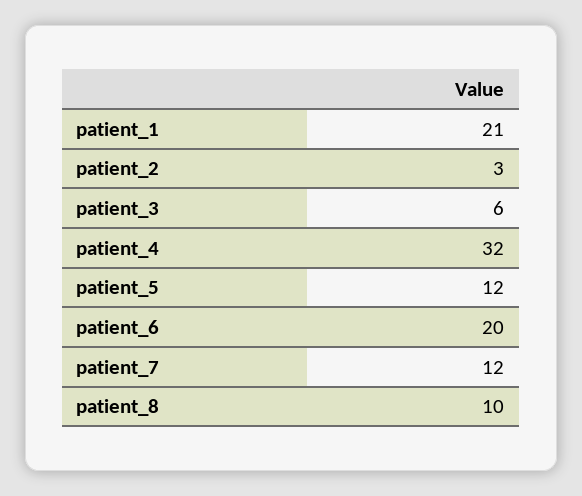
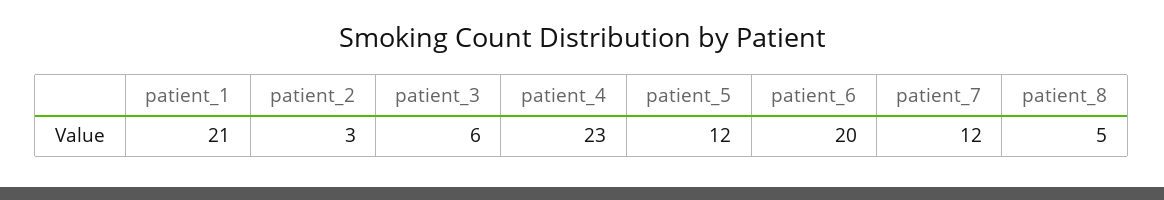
  {
    "patient_1": 21,
    "patient_2": 3,
    "patient_3": 6,
-   "patient_4": 32,
+   "patient_4": 23,
    "patient_5": 12,
    "patient_6": 20,
    "patient_7": 12,
-   "patient_8": 10
+   "patient_8": 5
  }

